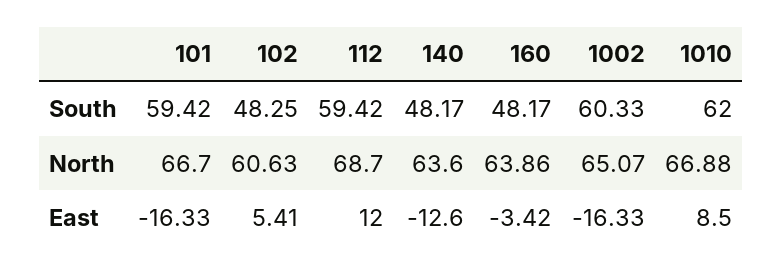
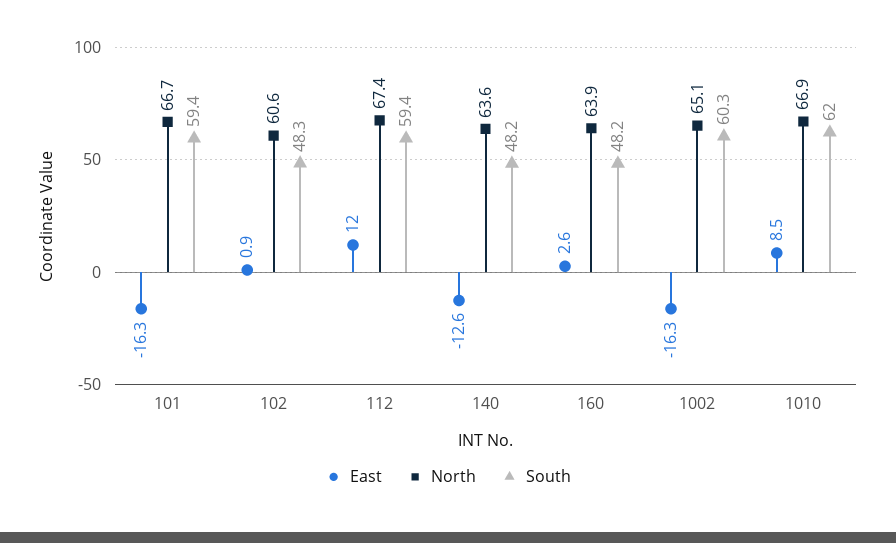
  {
    "South": {
      "101": 59.42,
      "102": 48.25,
      "112": 59.42,
      "140": 48.17,
      "160": 48.17,
      "1002": 60.33,
      "1010": 62
    },
    "North": {
      "101": 66.7,
      "102": 60.63,
-     "112": 68.7,
+     "112": 67.4,
      "140": 63.6,
      "160": 63.86,
      "1002": 65.07,
      "1010": 66.88
    },
    "East": {
      "101": -16.33,
-     "102": 5.41,
+     "102": 0.9,
      "112": 12,
      "140": -12.6,
-     "160": -3.42,
+     "160": 2.6,
      "1002": -16.33,
      "1010": 8.5
    }
  }

